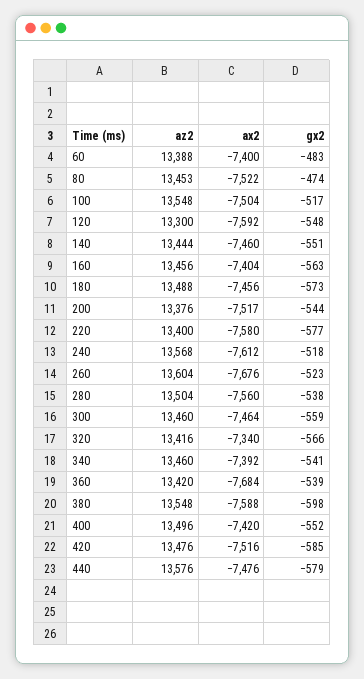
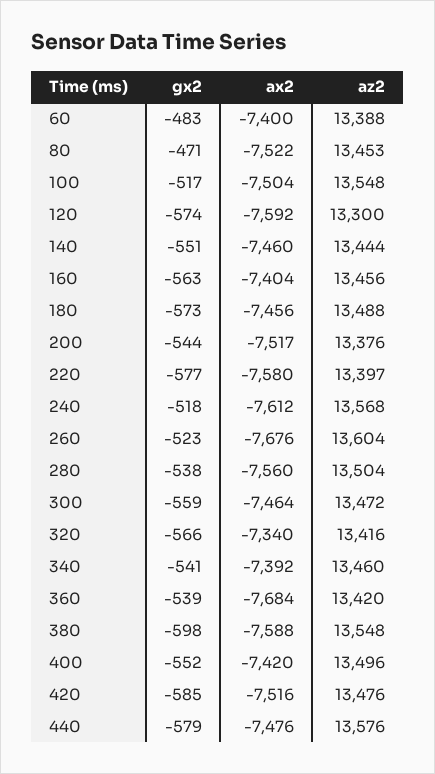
  {
    "az2": {
      "60": 13388,
      "80": 13453,
      "100": 13548,
      "120": 13300,
      "140": 13444,
      "160": 13456,
      "180": 13488,
      "200": 13376,
-     "220": 13400,
+     "220": 13397,
      "240": 13568,
      "260": 13604,
      "280": 13504,
-     "300": 13460,
+     "300": 13472,
      "320": 13416,
      "340": 13460,
      "360": 13420,
      "380": 13548,
      "400": 13496,
      "420": 13476,
      "440": 13576
    },
    "ax2": {
      "60": -7400,
      "80": -7522,
      "100": -7504,
      "120": -7592,
      "140": -7460,
      "160": -7404,
      "180": -7456,
      "200": -7517,
      "220": -7580,
      "240": -7612,
      "260": -7676,
      "280": -7560,
      "300": -7464,
      "320": -7340,
      "340": -7392,
      "360": -7684,
      "380": -7588,
      "400": -7420,
      "420": -7516,
      "440": -7476
    },
    "gx2": {
      "60": -483,
-     "80": -474,
+     "80": -471,
      "100": -517,
-     "120": -548,
+     "120": -574,
      "140": -551,
      "160": -563,
      "180": -573,
      "200": -544,
      "220": -577,
      "240": -518,
      "260": -523,
      "280": -538,
      "300": -559,
      "320": -566,
      "340": -541,
      "360": -539,
      "380": -598,
      "400": -552,
      "420": -585,
      "440": -579
    }
  }

